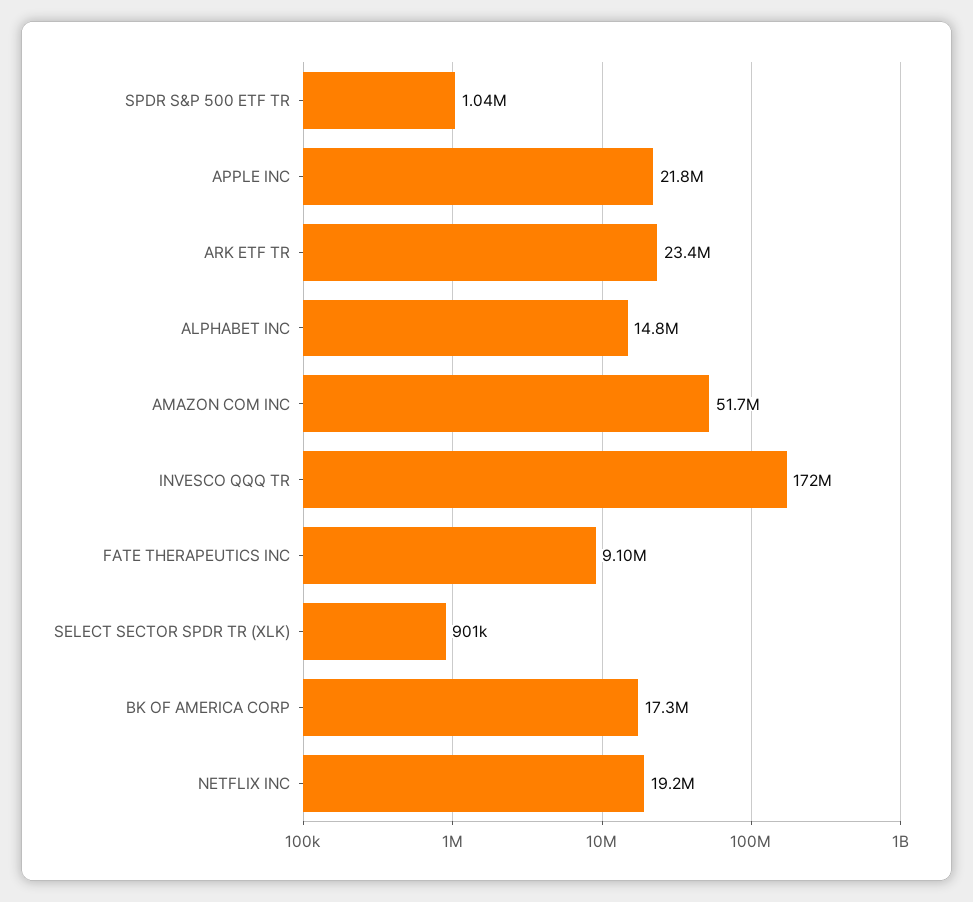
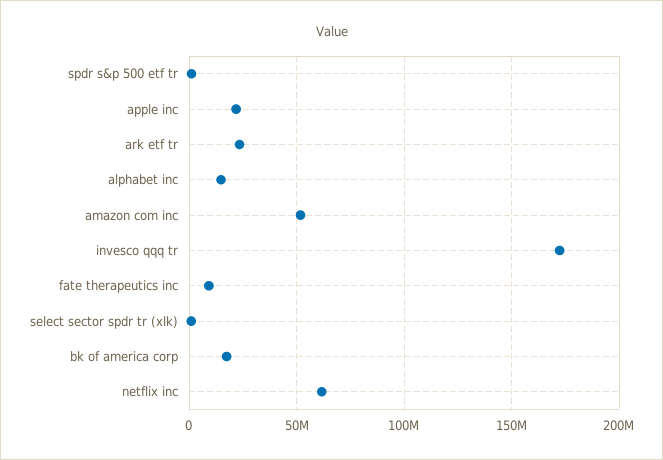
  {
    "SPDR S&P 500 ETF TR": 1040000,
    "APPLE INC": 21800000,
    "ARK ETF TR": 23400000,
    "ALPHABET INC": 14800000,
    "AMAZON COM INC": 51700000,
    "INVESCO QQQ TR": 172000000,
    "FATE THERAPEUTICS INC": 9100000,
    "SELECT SECTOR SPDR TR (XLK)": 901000,
    "BK OF AMERICA CORP": 17300000,
-   "NETFLIX INC": 19200000
+   "NETFLIX INC": 60000000
  }

